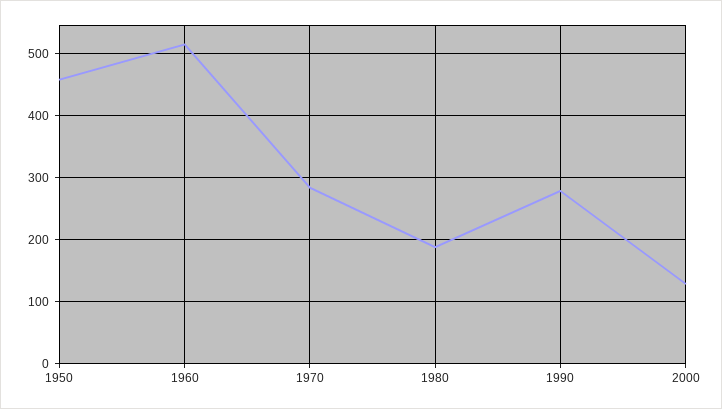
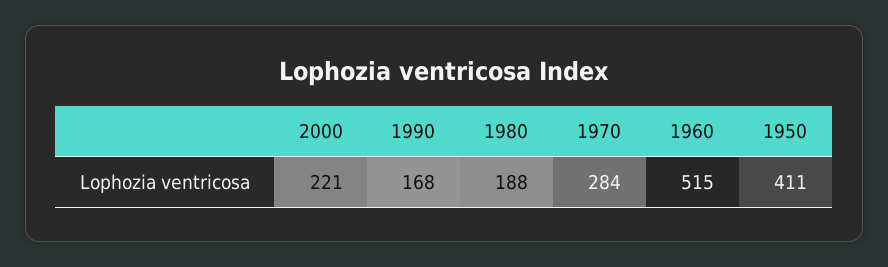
  {
-   "1950": 460,
+   "1950": 411,
    "1960": 515,
    "1970": 284,
    "1980": 188,
-   "1990": 280,
+   "1990": 168,
-   "2000": 130
+   "2000": 221
  }

